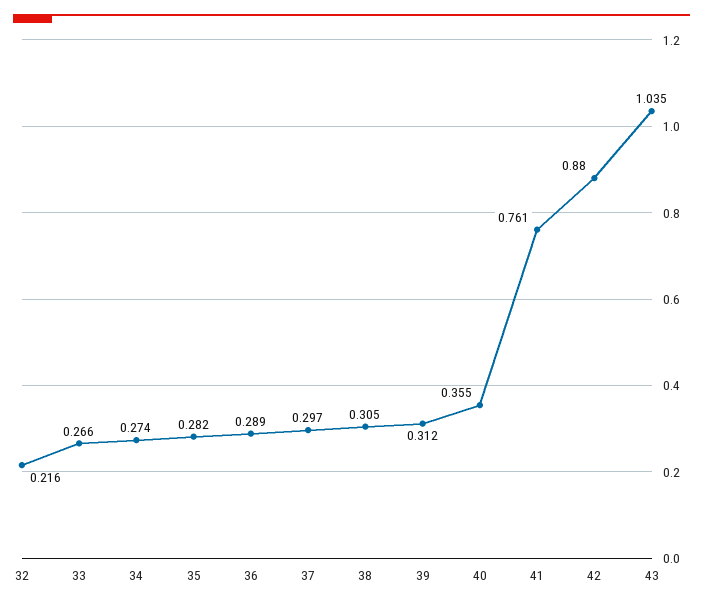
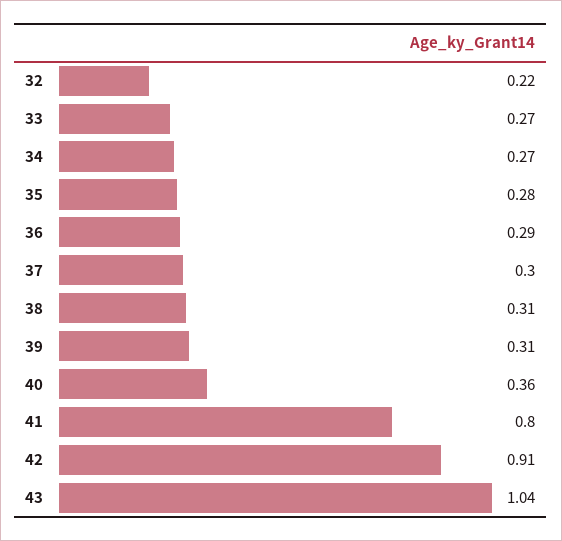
  {
    "32": 0.216,
    "33": 0.266,
    "34": 0.274,
    "35": 0.282,
    "36": 0.289,
    "37": 0.297,
    "38": 0.305,
    "39": 0.312,
    "40": 0.355,
-   "41": 0.761,
+   "41": 0.8,
-   "42": 0.88,
+   "42": 0.91,
    "43": 1.035
  }

